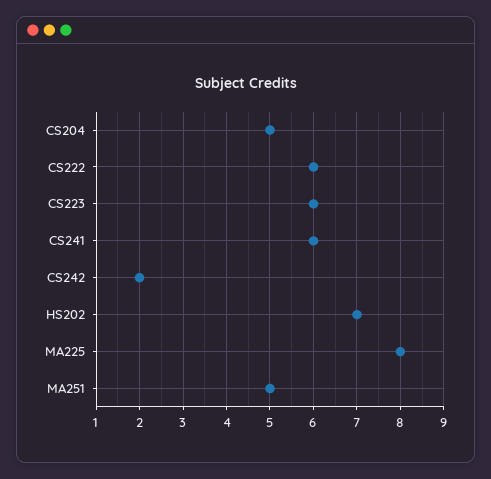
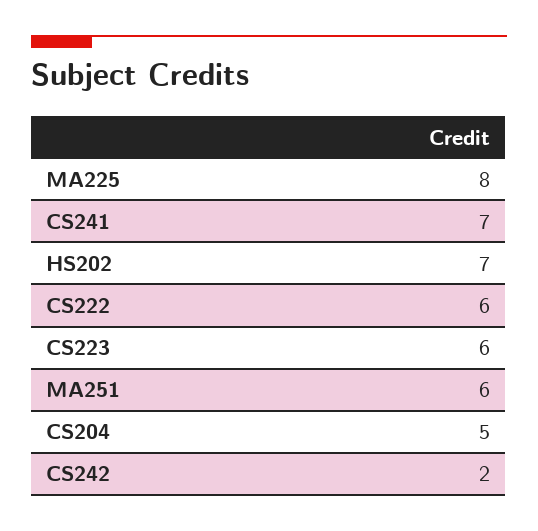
  {
    "CS204": 5,
    "CS222": 6,
    "CS223": 6,
-   "CS241": 6,
+   "CS241": 7,
    "CS242": 2,
    "HS202": 7,
    "MA225": 8,
-   "MA251": 5
+   "MA251": 6
  }

